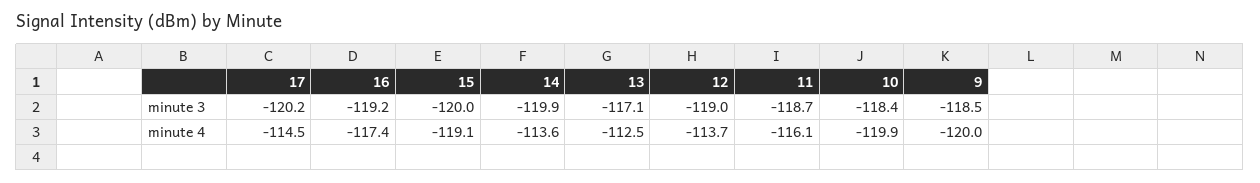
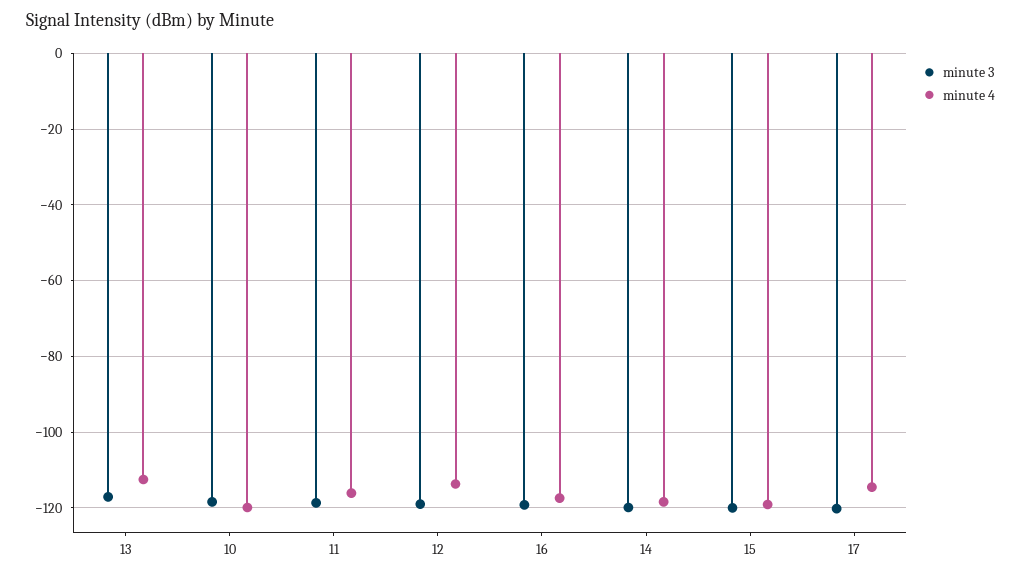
  {
    "minute 3": {
      "17": -120.2,
      "16": -119.2,
      "15": -120,
      "14": -119.9,
      "13": -117.1,
      "12": -119,
      "11": -118.7,
-     "10": -118.4,
+     "10": -118.4
-     "9": -118.5
    },
    "minute 4": {
      "17": -114.5,
      "16": -117.4,
      "15": -119.1,
-     "14": -113.6,
+     "14": -118,
      "13": -112.5,
      "12": -113.7,
      "11": -116.1,
-     "10": -119.9,
+     "10": -119.9
-     "9": -120
    }
  }

